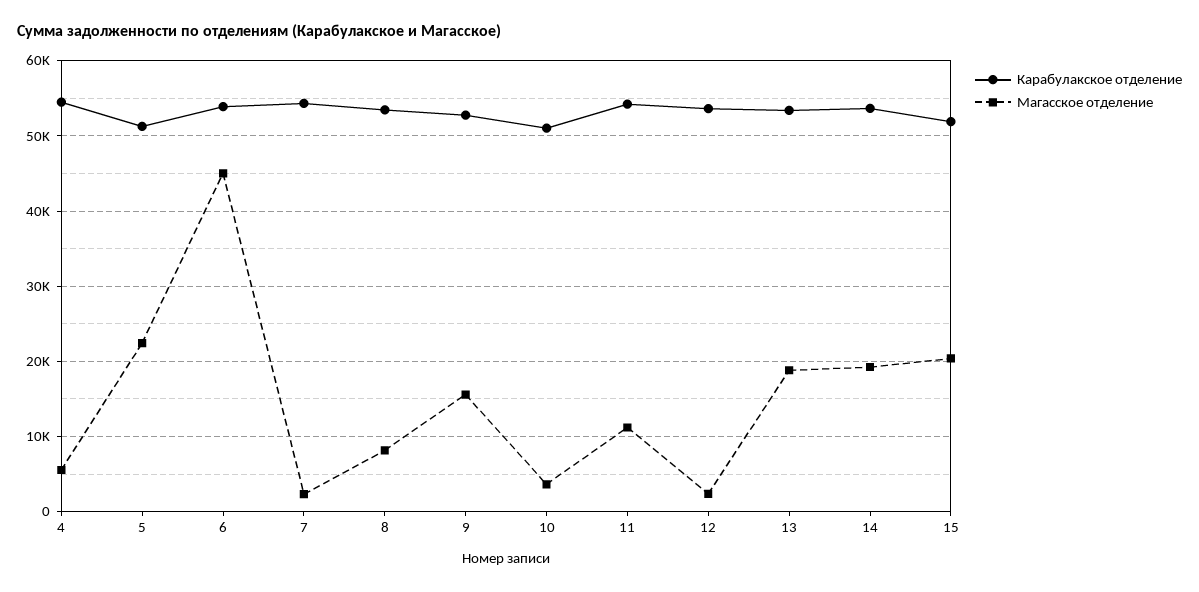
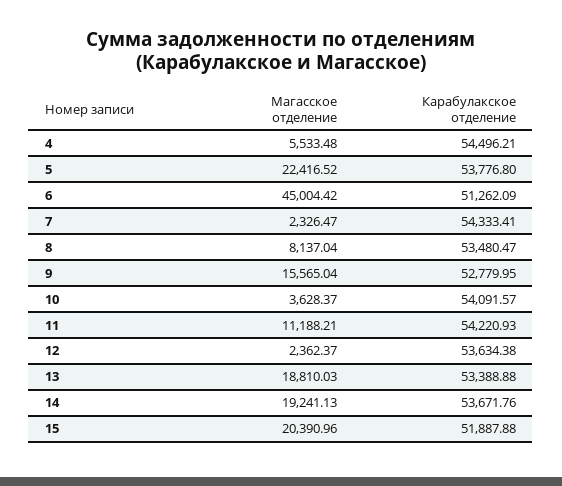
  {
    "Карабулакское отделение": {
      "4": 54496.21,
-     "5": 51000,
+     "5": 53776.8,
-     "6": 54000,
+     "6": 51262.09,
      "7": 54333.41,
      "8": 53480.47,
      "9": 52779.95,
-     "10": 51000,
+     "10": 54091.57,
      "11": 54220.93,
      "12": 53634.38,
      "13": 53388.88,
      "14": 53671.76,
      "15": 51887.88
    },
    "Магасское отделение": {
      "4": 5533.48,
      "5": 22416.52,
      "6": 45004.42,
      "7": 2326.47,
      "8": 8137.04,
      "9": 15565.04,
      "10": 3628.37,
      "11": 11188.21,
      "12": 2362.37,
      "13": 18810.03,
      "14": 19241.13,
      "15": 20390.96
    }
  }

